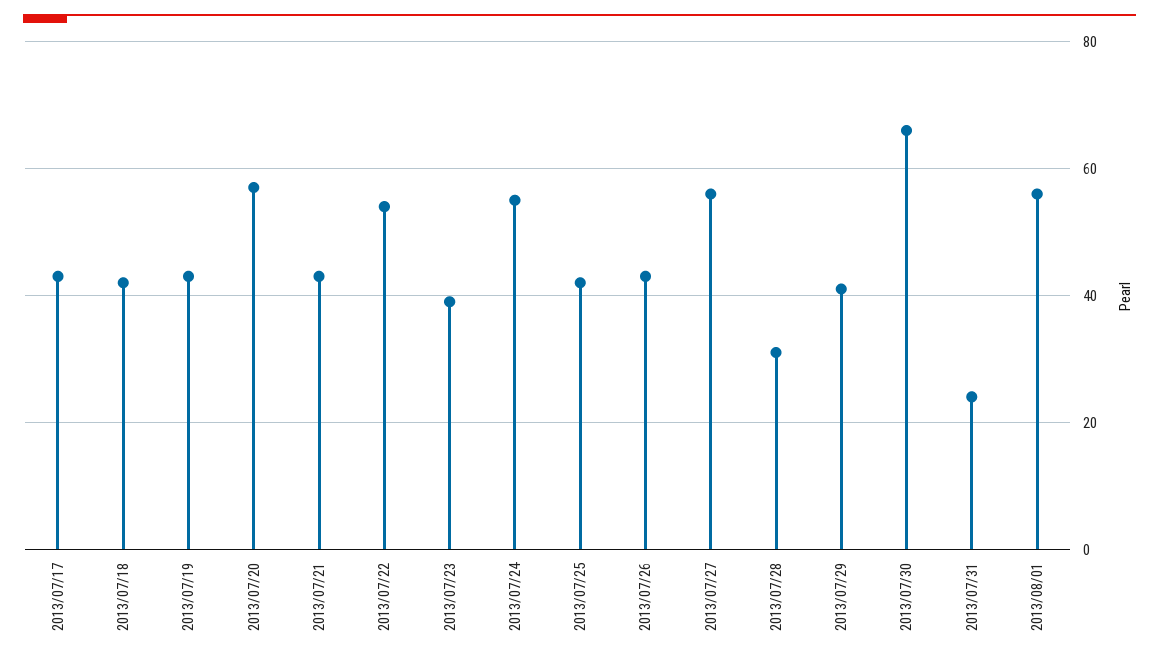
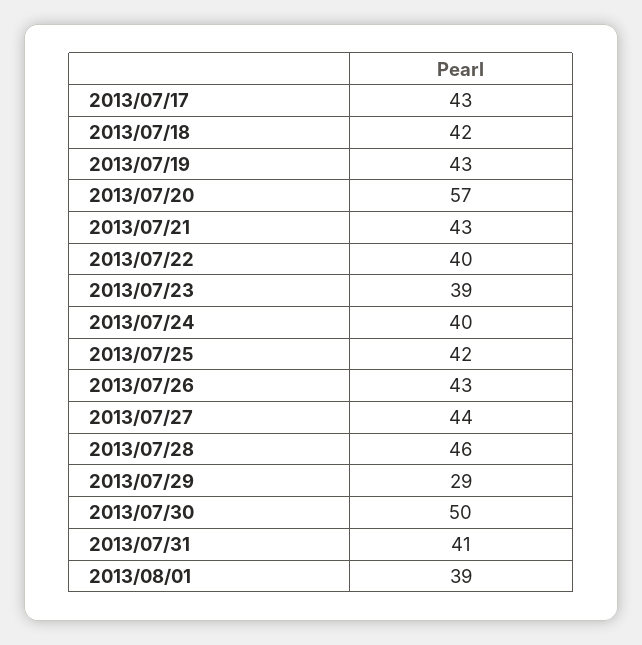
  {
    "2013/07/17": 43,
    "2013/07/18": 42,
    "2013/07/19": 43,
    "2013/07/20": 57,
    "2013/07/21": 43,
-   "2013/07/22": 55,
+   "2013/07/22": 40,
    "2013/07/23": 39,
-   "2013/07/24": 55,
+   "2013/07/24": 40,
    "2013/07/25": 42,
    "2013/07/26": 43,
-   "2013/07/27": 55,
+   "2013/07/27": 44,
-   "2013/07/28": 30,
+   "2013/07/28": 46,
-   "2013/07/29": 40,
+   "2013/07/29": 29,
-   "2013/07/30": 65,
+   "2013/07/30": 50,
-   "2013/07/31": 25,
+   "2013/07/31": 41,
-   "2013/08/01": 55
+   "2013/08/01": 39
  }

